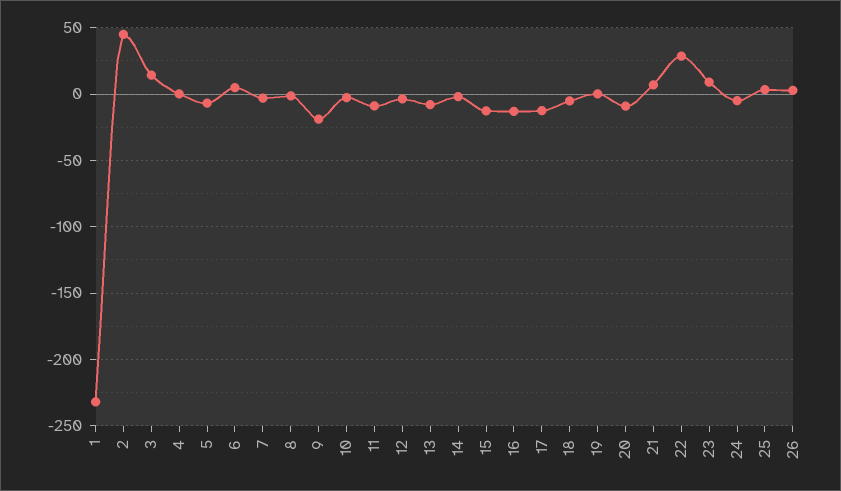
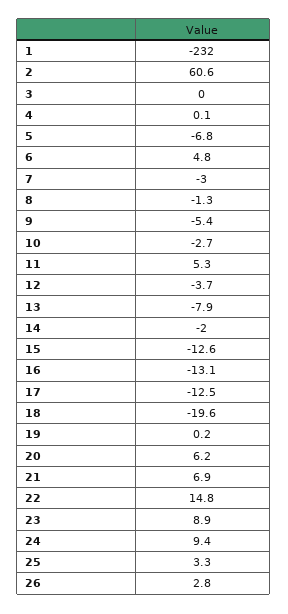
  {
    "1": -232,
-   "2": 45,
+   "2": 60.6,
-   "3": 15,
+   "3": 0,
    "4": 0.1,
    "5": -6.8,
    "6": 4.8,
    "7": -3,
    "8": -1.3,
-   "9": -20,
+   "9": -5.4,
    "10": -2.7,
-   "11": -10,
+   "11": 5.3,
    "12": -3.7,
    "13": -7.9,
    "14": -2,
    "15": -12.6,
    "16": -13.1,
    "17": -12.5,
-   "18": -5,
+   "18": -19.6,
    "19": 0.2,
-   "20": -10,
+   "20": 6.2,
    "21": 6.9,
-   "22": 30,
+   "22": 14.8,
    "23": 8.9,
-   "24": -5,
+   "24": 9.4,
    "25": 3.3,
    "26": 2.8
  }

